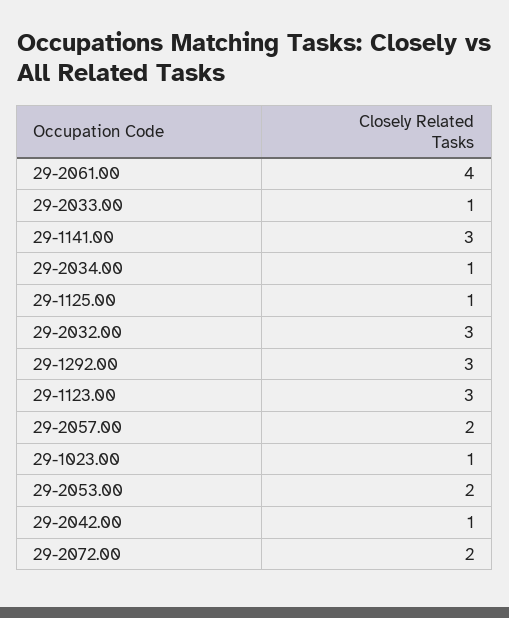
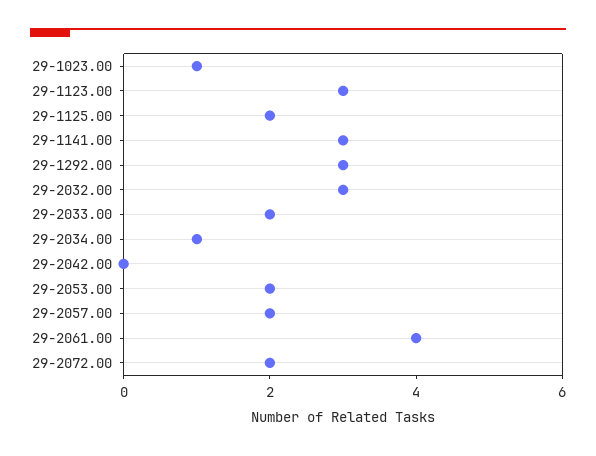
  {
    "29-2061.00": 4,
-   "29-2033.00": 1,
+   "29-2033.00": 2,
    "29-1141.00": 3,
    "29-2034.00": 1,
-   "29-1125.00": 1,
+   "29-1125.00": 2,
    "29-2032.00": 3,
    "29-1292.00": 3,
    "29-1123.00": 3,
    "29-2057.00": 2,
    "29-1023.00": 1,
    "29-2053.00": 2,
-   "29-2042.00": 1,
+   "29-2042.00": 0,
    "29-2072.00": 2
  }

